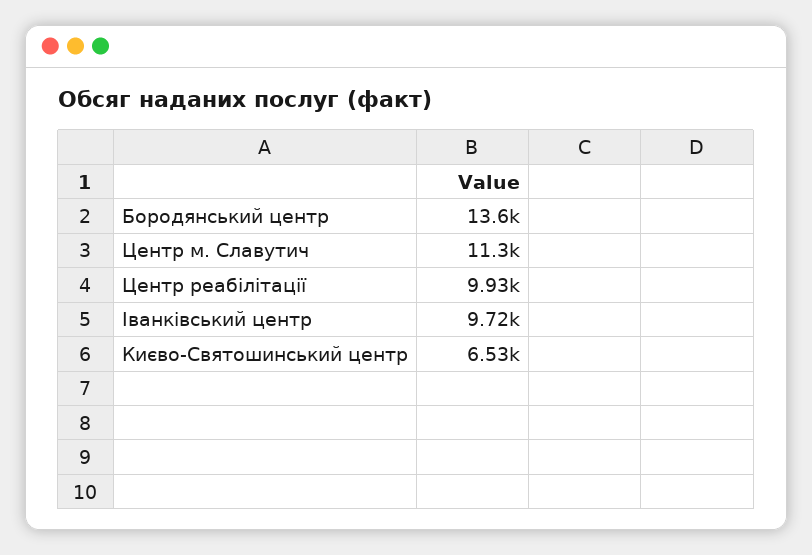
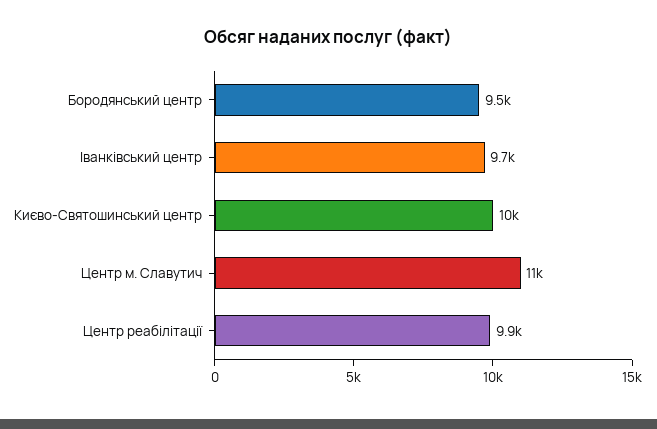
  {
-   "Бородянський центр": 13600,
+   "Бородянський центр": 9500,
    "Центр м. Славутич": 11300,
    "Центр реабілітації": 9930,
    "Іванківський центр": 9720,
-   "Києво-Святошинський центр": 6530
+   "Києво-Святошинський центр": 10000
  }

